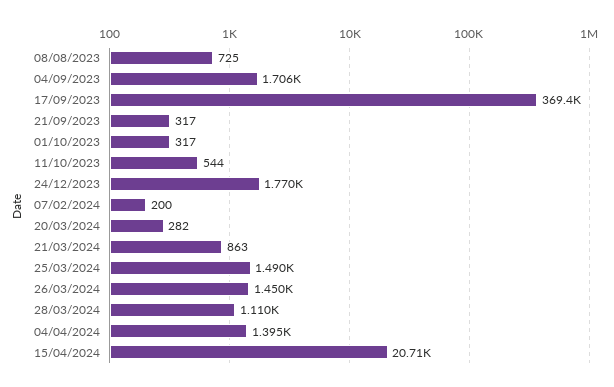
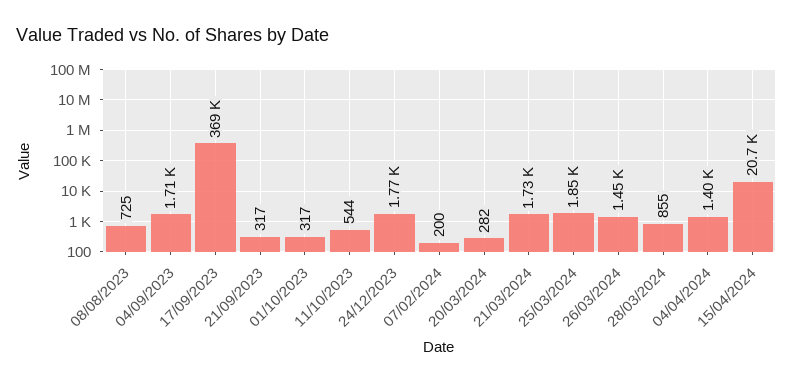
  {
    "08/08/2023": 725,
    "04/09/2023": 1706,
    "17/09/2023": 369400,
    "21/09/2023": 317,
    "01/10/2023": 317,
    "11/10/2023": 544,
    "24/12/2023": 1770,
    "07/02/2024": 200,
    "20/03/2024": 282,
-   "21/03/2024": 863,
+   "21/03/2024": 1730,
-   "25/03/2024": 1490,
+   "25/03/2024": 1850,
    "26/03/2024": 1450,
-   "28/03/2024": 1110,
+   "28/03/2024": 855,
    "04/04/2024": 1395,
    "15/04/2024": 20710
  }

